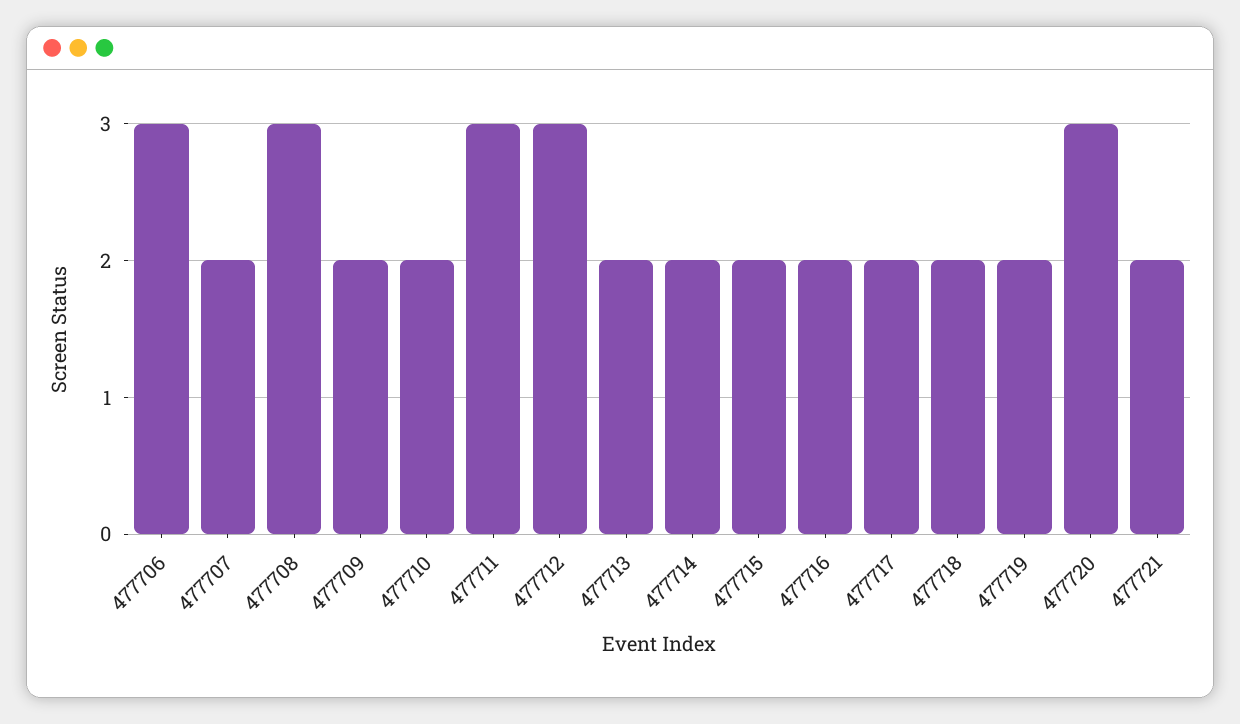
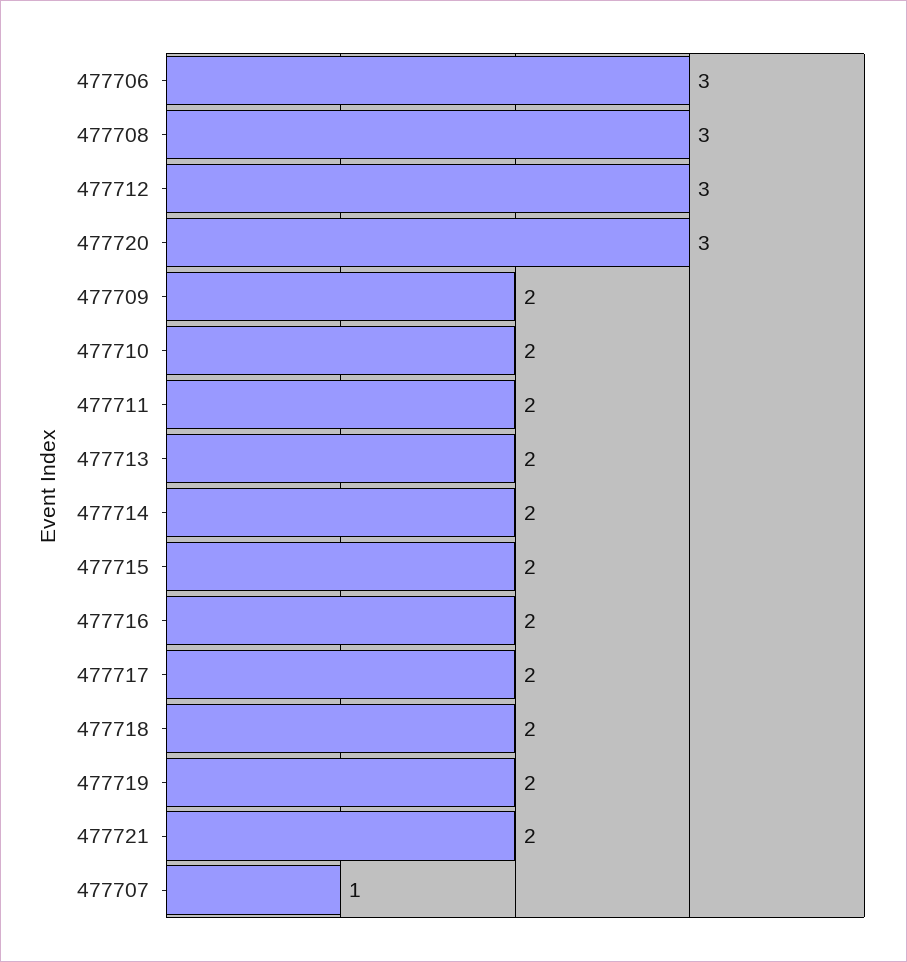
  {
    "477706": 3,
-   "477707": 2,
+   "477707": 1,
    "477708": 3,
    "477709": 2,
    "477710": 2,
-   "477711": 3,
+   "477711": 2,
    "477712": 3,
    "477713": 2,
    "477714": 2,
    "477715": 2,
    "477716": 2,
    "477717": 2,
    "477718": 2,
    "477719": 2,
    "477720": 3,
    "477721": 2
  }

